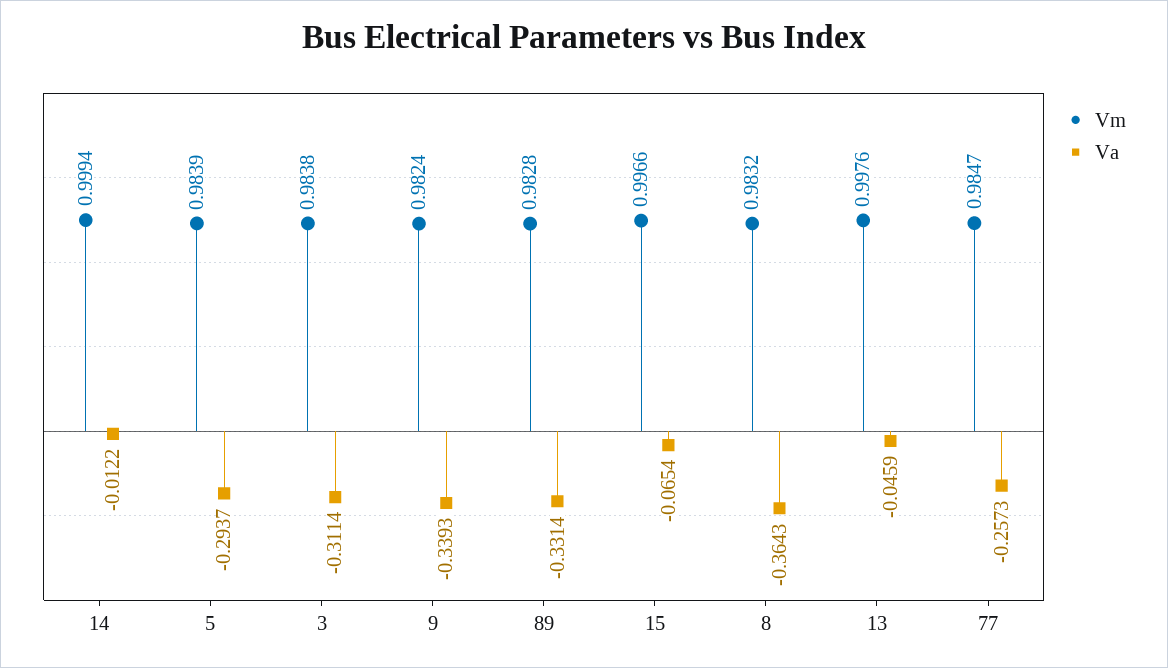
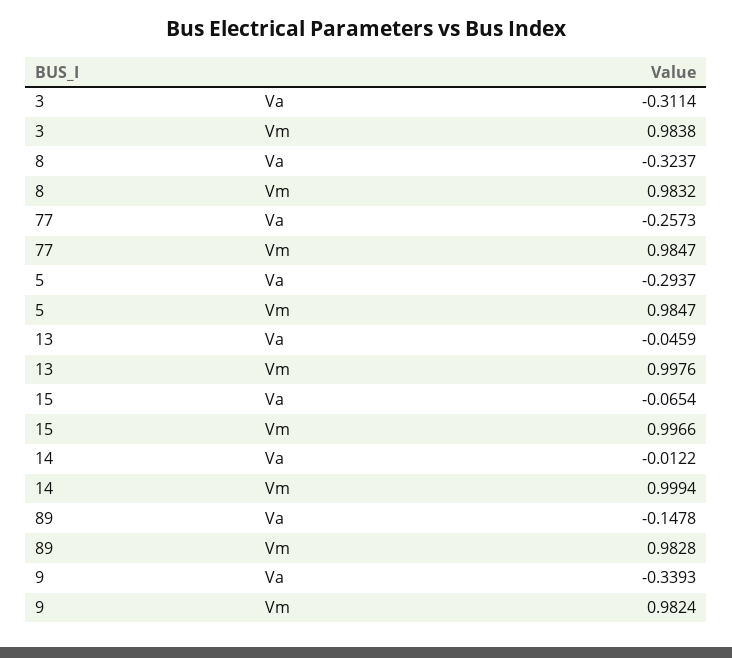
  {
    "Vm": {
      "14": 0.9994,
-     "5": 0.9839,
+     "5": 0.9847,
      "3": 0.9838,
      "9": 0.9824,
      "89": 0.9828,
      "15": 0.9966,
      "8": 0.9832,
      "13": 0.9976,
      "77": 0.9847
    },
    "Va": {
      "14": -0.0122,
      "5": -0.2937,
      "3": -0.3114,
      "9": -0.3393,
-     "89": -0.3314,
+     "89": -0.1478,
      "15": -0.0654,
-     "8": -0.3643,
+     "8": -0.3237,
      "13": -0.0459,
      "77": -0.2573
    }
  }

